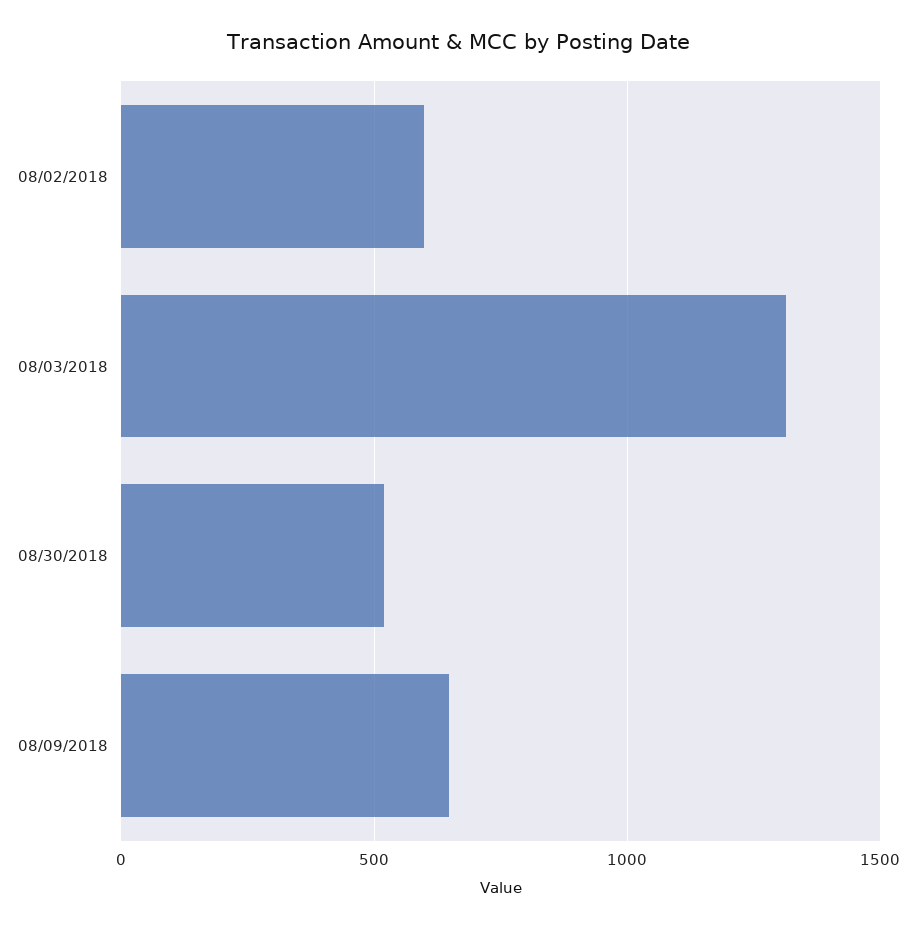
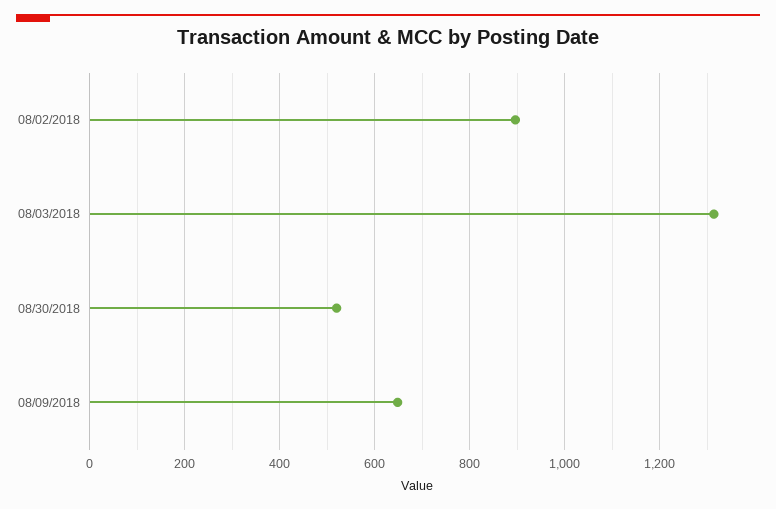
  {
-   "08/02/2018": 600,
+   "08/02/2018": 900,
    "08/03/2018": 1320,
    "08/30/2018": 520,
    "08/09/2018": 640
  }

